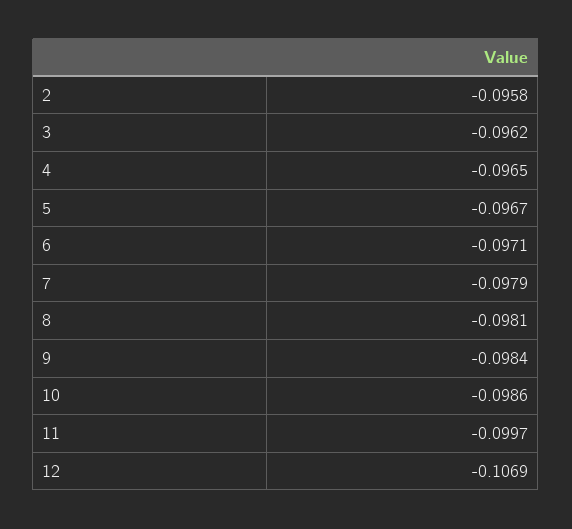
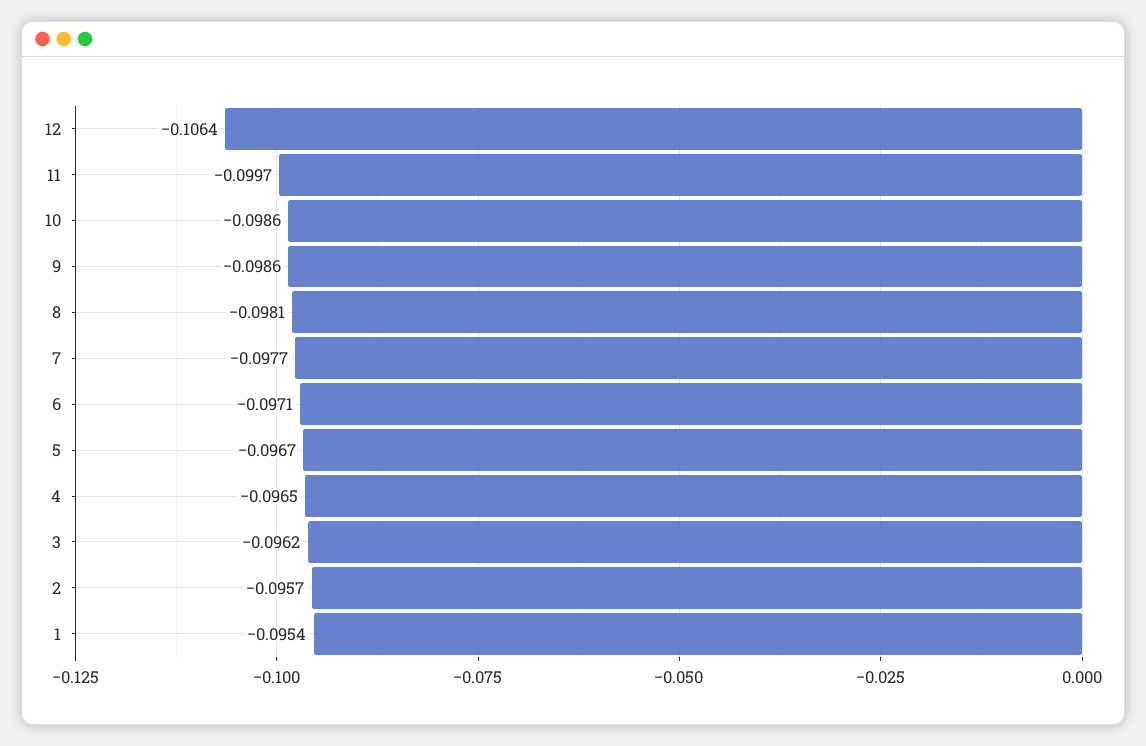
  {
-   "2": -0.0958,
+   "2": -0.0957,
    "3": -0.0962,
    "4": -0.0965,
    "5": -0.0967,
    "6": -0.0971,
-   "7": -0.0979,
+   "7": -0.0977,
    "8": -0.0981,
-   "9": -0.0984,
+   "9": -0.0986,
    "10": -0.0986,
    "11": -0.0997,
-   "12": -0.1069
+   "12": -0.1064,
+   "1": -0.0954
  }

